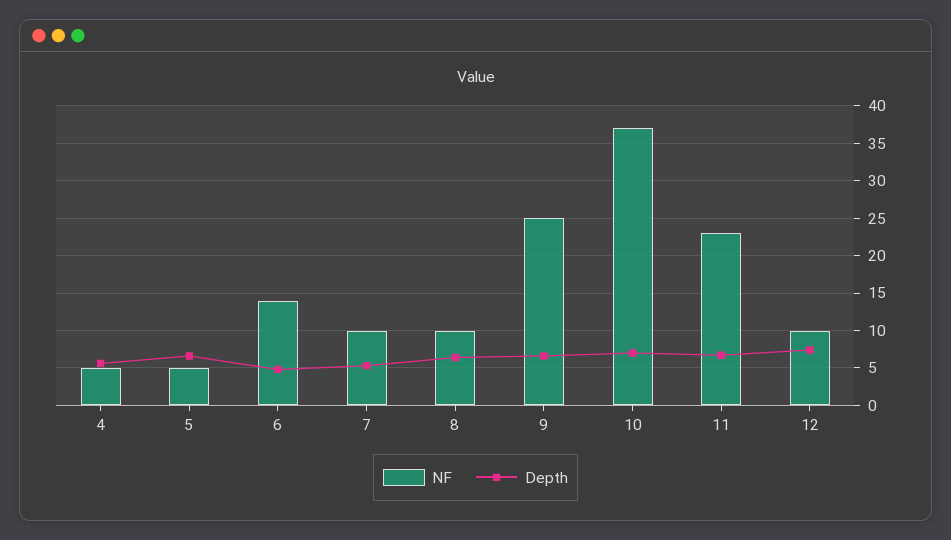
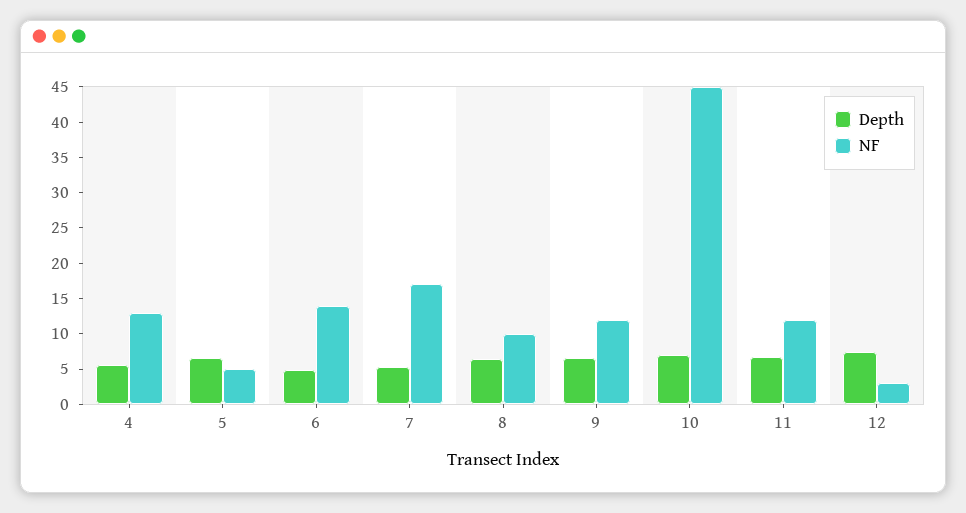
  {
    "NF": {
-     "4": 5,
+     "4": 12.5,
      "5": 5,
      "6": 14,
-     "7": 10,
+     "7": 17.5,
      "8": 10,
-     "9": 25,
+     "9": 12.5,
-     "10": 37,
+     "10": 45,
-     "11": 23,
+     "11": 12.5,
-     "12": 10
+     "12": 2.5
    },
    "Depth": {
      "4": 6,
      "5": 7,
      "6": 5,
      "7": 5,
      "8": 6,
      "9": 7,
      "10": 7,
      "11": 7,
      "12": 7
    }
  }

